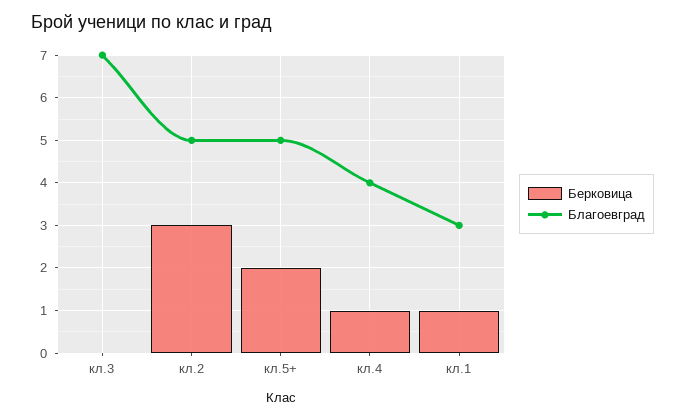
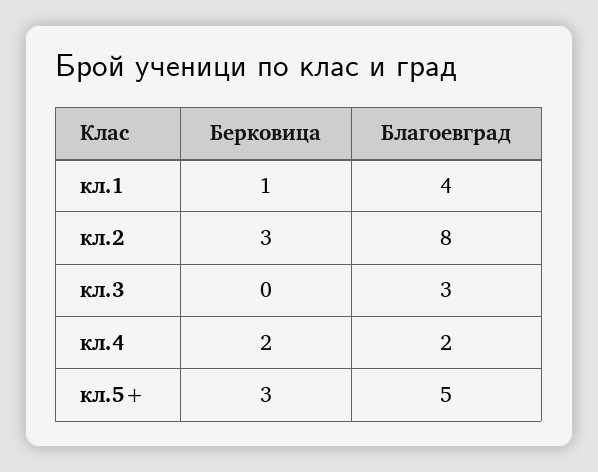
  {
    "Берковица": {
      "кл.3": 0,
      "кл.2": 3,
-     "кл.5+": 2,
+     "кл.5+": 3,
-     "кл.4": 1,
+     "кл.4": 2,
      "кл.1": 1
    },
    "Благоевград": {
-     "кл.3": 7,
+     "кл.3": 3,
-     "кл.2": 5,
+     "кл.2": 8,
      "кл.5+": 5,
-     "кл.4": 4,
+     "кл.4": 2,
-     "кл.1": 3
+     "кл.1": 4
    }
  }

